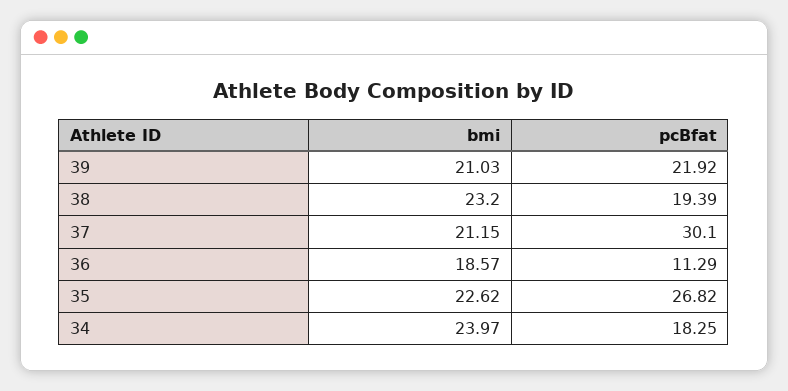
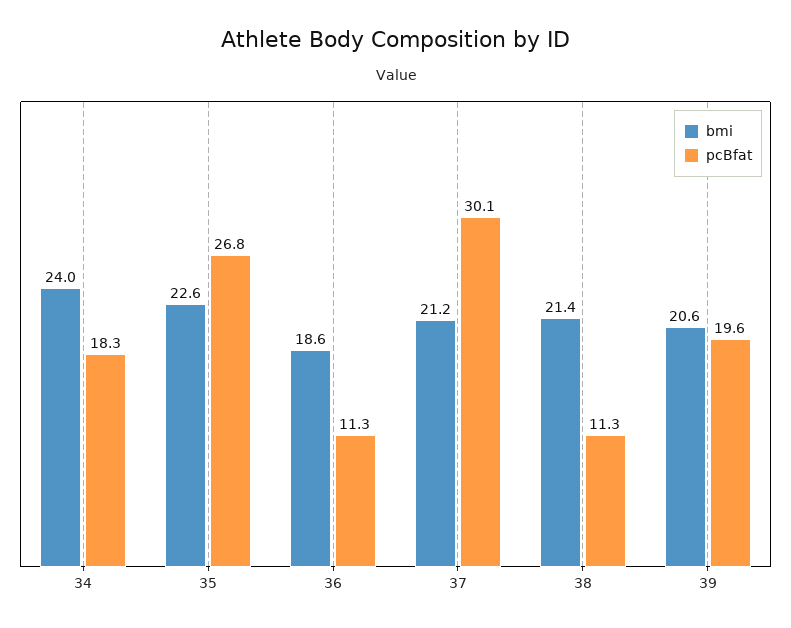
  {
    "bmi": {
-     "39": 21.03,
+     "39": 20.6,
-     "38": 23.2,
+     "38": 21.4,
      "37": 21.15,
      "36": 18.57,
      "35": 22.62,
      "34": 23.97
    },
    "pcBfat": {
-     "39": 21.92,
+     "39": 19.6,
-     "38": 19.39,
+     "38": 11.3,
      "37": 30.1,
      "36": 11.29,
      "35": 26.82,
      "34": 18.25
    }
  }

